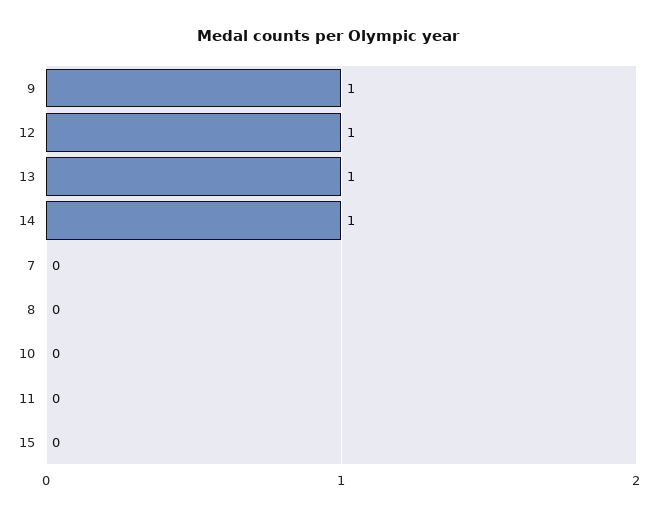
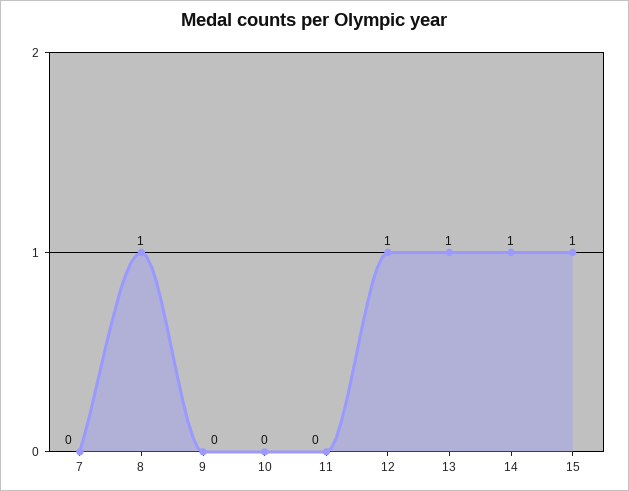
  {
-   "9": 1,
+   "9": 0,
    "12": 1,
    "13": 1,
    "14": 1,
    "7": 0,
-   "8": 0,
+   "8": 1,
    "10": 0,
    "11": 0,
-   "15": 0
+   "15": 1
  }

